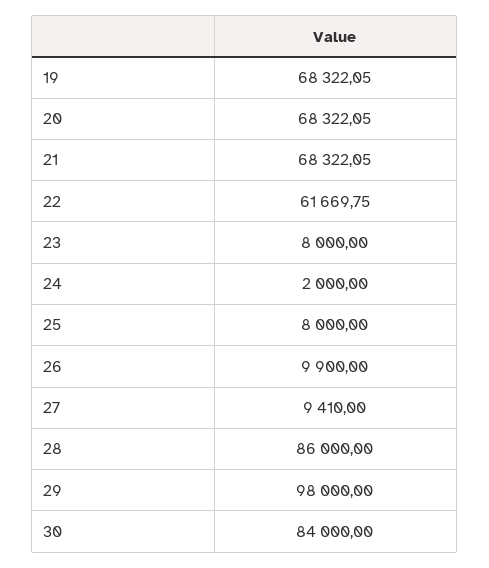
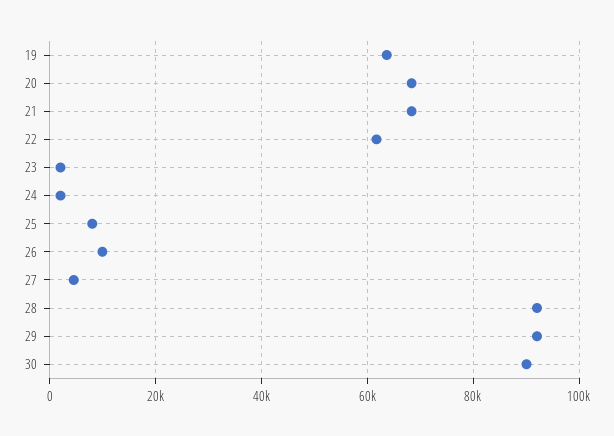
  {
-   "19": 68322.05,
+   "19": 64000,
    "20": 68322.05,
    "21": 68322.05,
    "22": 61669.75,
-   "23": 8000,
+   "23": 2000,
    "24": 2000,
    "25": 8000,
    "26": 9900,
-   "27": 9410,
+   "27": 4000,
-   "28": 86000,
+   "28": 92000,
-   "29": 98000,
+   "29": 92000,
-   "30": 84000
+   "30": 90000
  }

